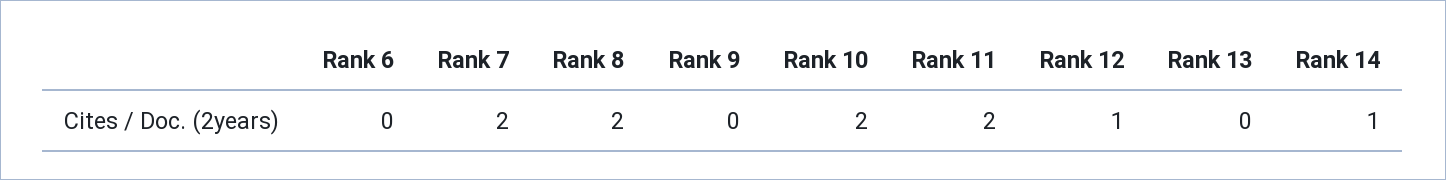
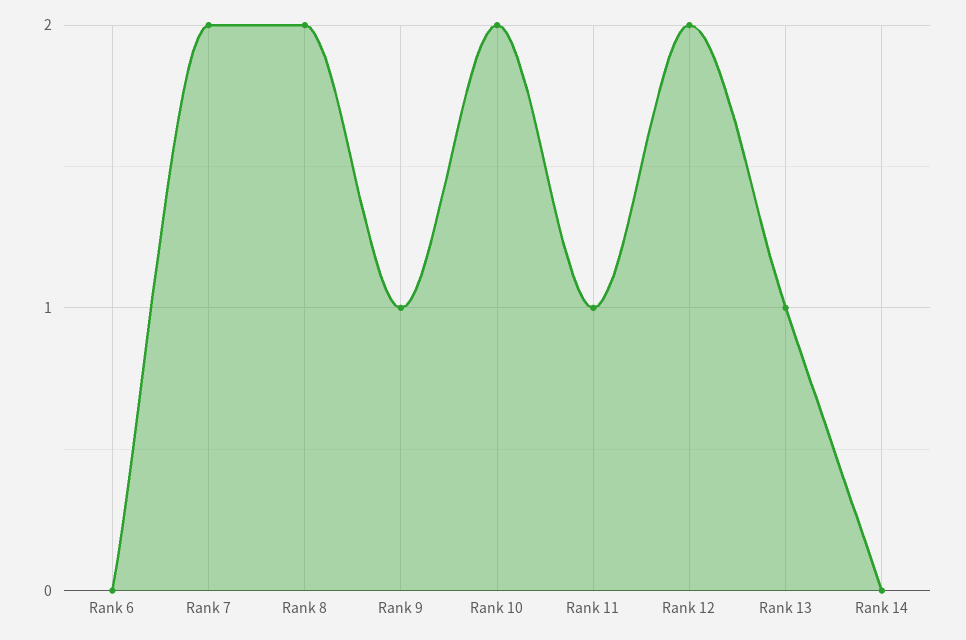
  {
    "Rank 6": 0,
    "Rank 7": 2,
    "Rank 8": 2,
-   "Rank 9": 0,
+   "Rank 9": 1,
    "Rank 10": 2,
-   "Rank 11": 2,
+   "Rank 11": 1,
-   "Rank 12": 1,
+   "Rank 12": 2,
-   "Rank 13": 0,
+   "Rank 13": 1,
-   "Rank 14": 1
+   "Rank 14": 0
  }

